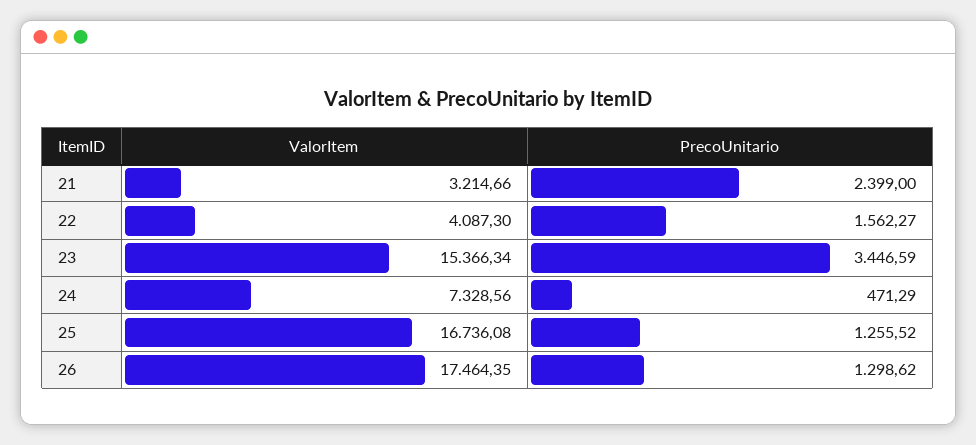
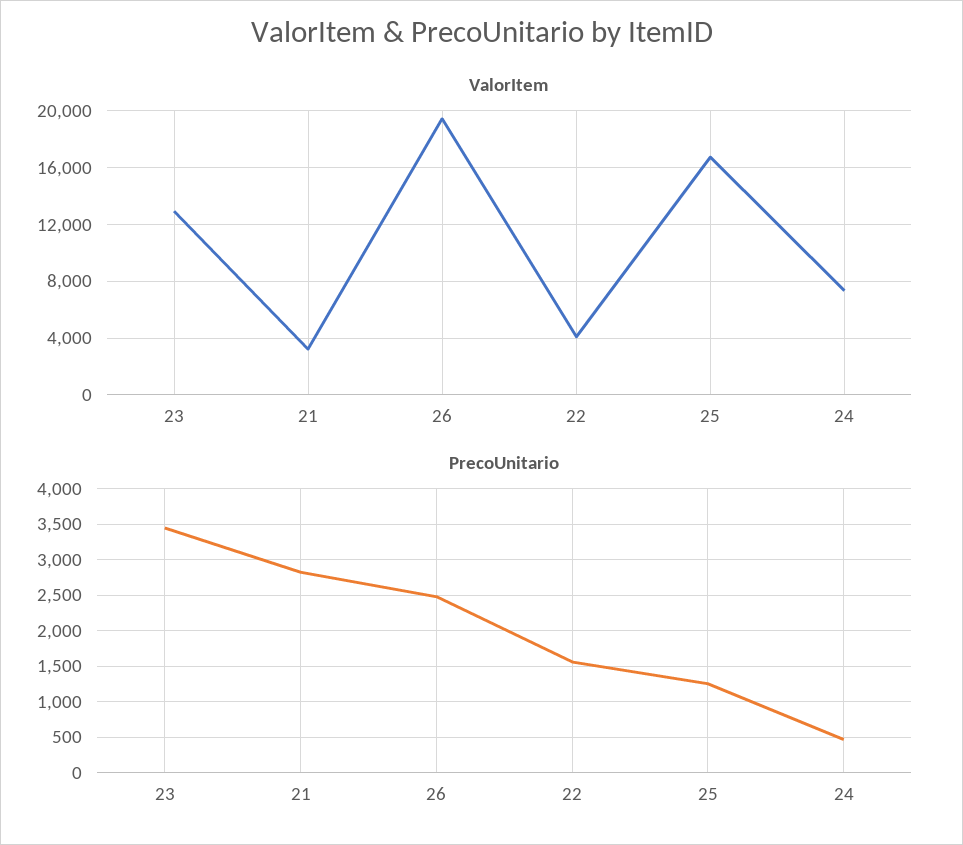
  {
    "ValorItem": {
      "21": 3214.66,
      "22": 4087.3,
-     "23": 15366.34,
+     "23": 13000,
      "24": 7328.56,
      "25": 16736.08,
-     "26": 17464.35
+     "26": 19500
    },
    "PrecoUnitario": {
-     "21": 2399,
+     "21": 2800,
      "22": 1562.27,
      "23": 3446.59,
      "24": 471.29,
      "25": 1255.52,
-     "26": 1298.62
+     "26": 2500
    }
  }

